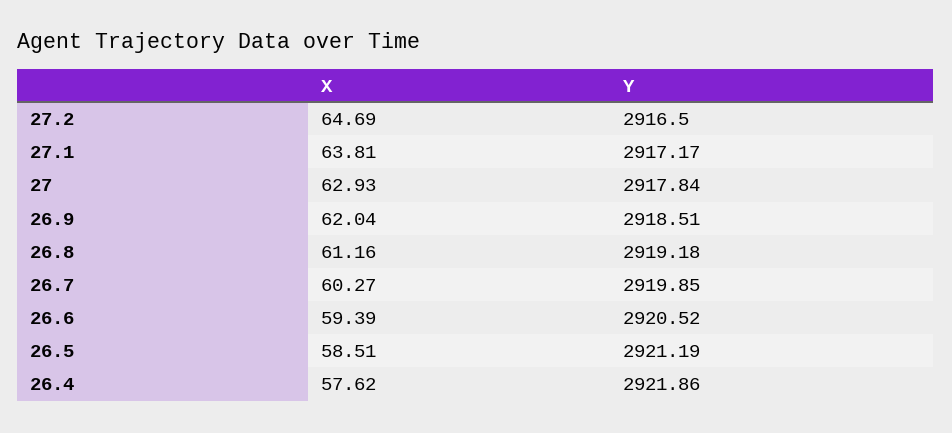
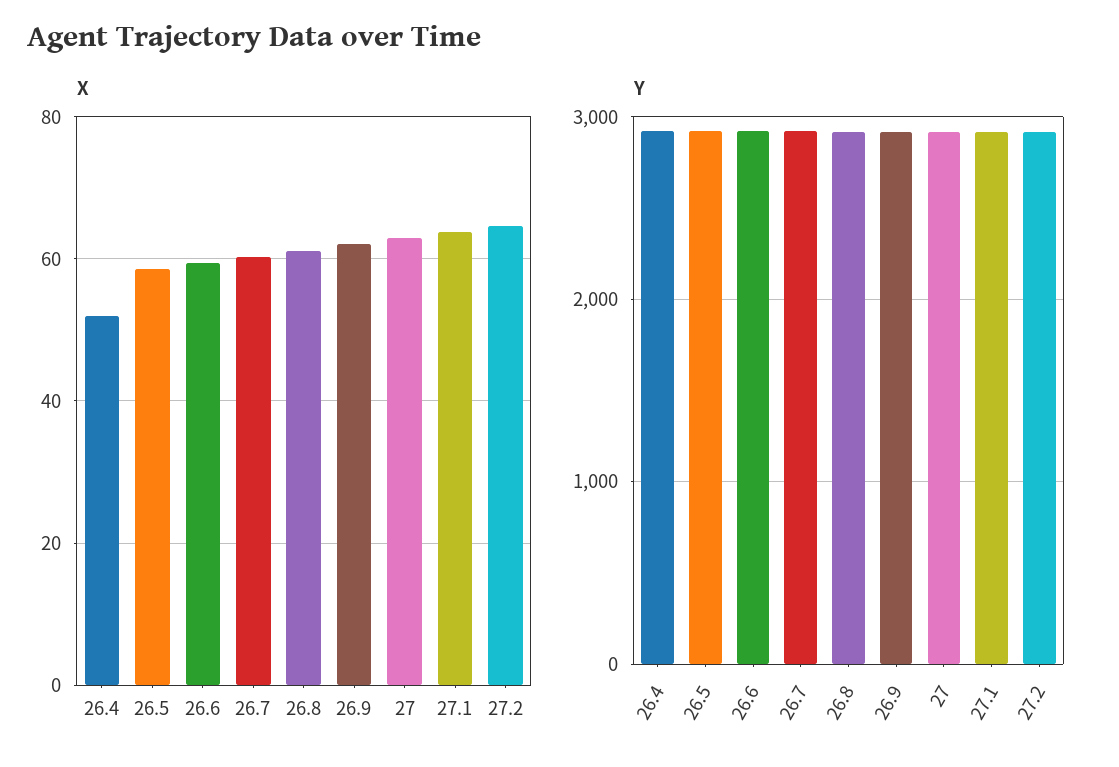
  {
    "X": {
      "27.2": 64.69,
      "27.1": 63.81,
      "27": 62.93,
      "26.9": 62.04,
      "26.8": 61.16,
      "26.7": 60.27,
      "26.6": 59.39,
      "26.5": 58.51,
-     "26.4": 57.62
+     "26.4": 52
    },
    "Y": {
      "27.2": 2916.5,
      "27.1": 2917.17,
      "27": 2917.84,
      "26.9": 2918.51,
      "26.8": 2919.18,
      "26.7": 2919.85,
      "26.6": 2920.52,
      "26.5": 2921.19,
      "26.4": 2921.86
    }
  }

